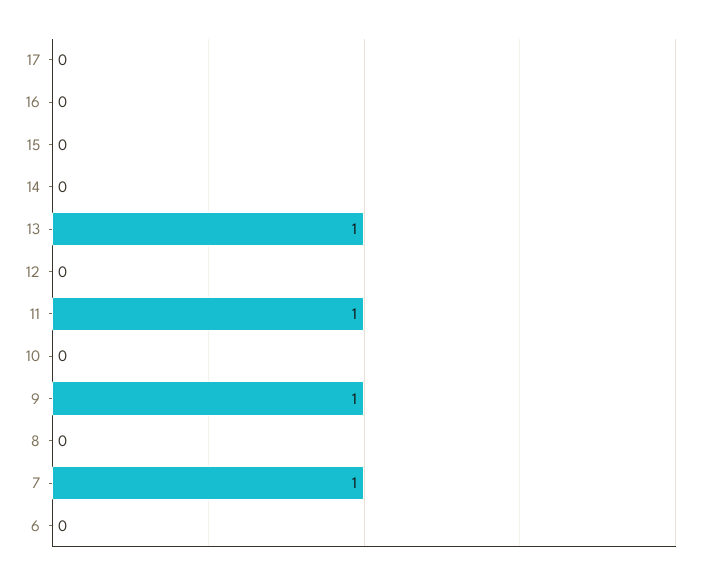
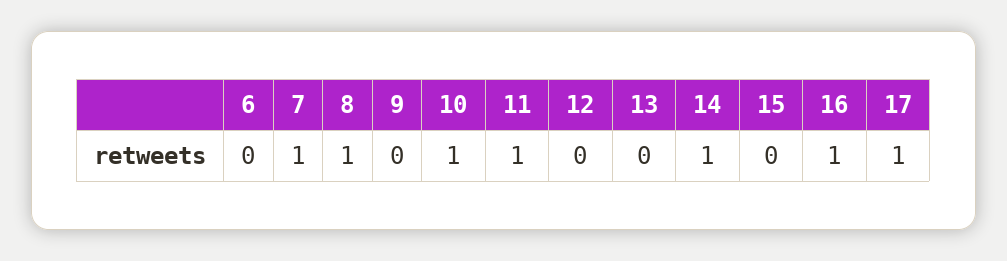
  {
-   "17": 0,
+   "17": 1,
-   "16": 0,
+   "16": 1,
    "15": 0,
-   "14": 0,
+   "14": 1,
-   "13": 1,
+   "13": 0,
    "12": 0,
    "11": 1,
-   "10": 0,
+   "10": 1,
-   "9": 1,
+   "9": 0,
-   "8": 0,
+   "8": 1,
    "7": 1,
    "6": 0
  }

